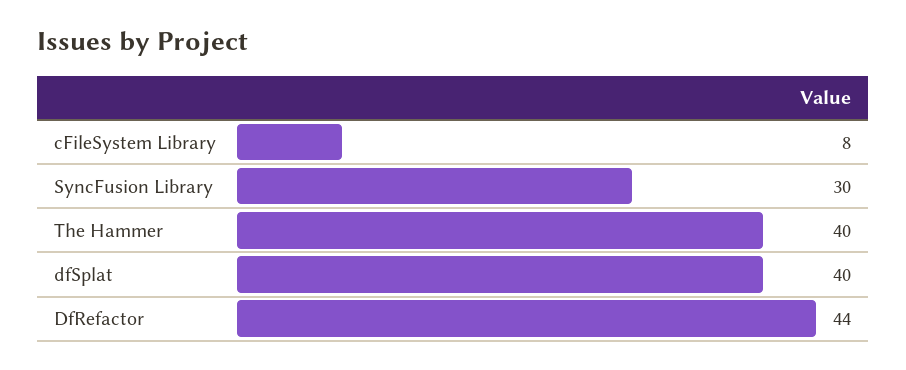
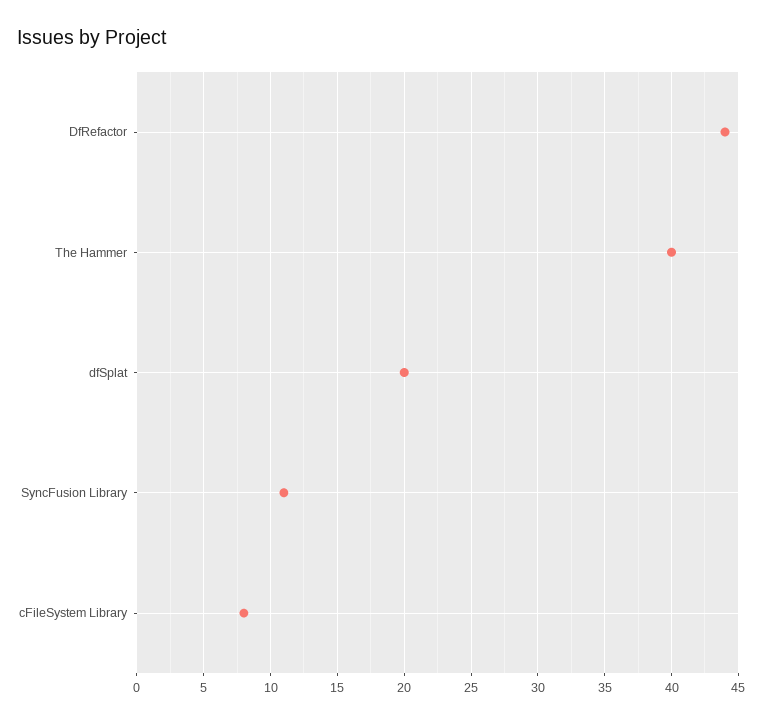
  {
    "cFileSystem Library": 8,
-   "SyncFusion Library": 30,
+   "SyncFusion Library": 11,
    "The Hammer": 40,
-   "dfSplat": 40,
+   "dfSplat": 20,
    "DfRefactor": 44
  }

